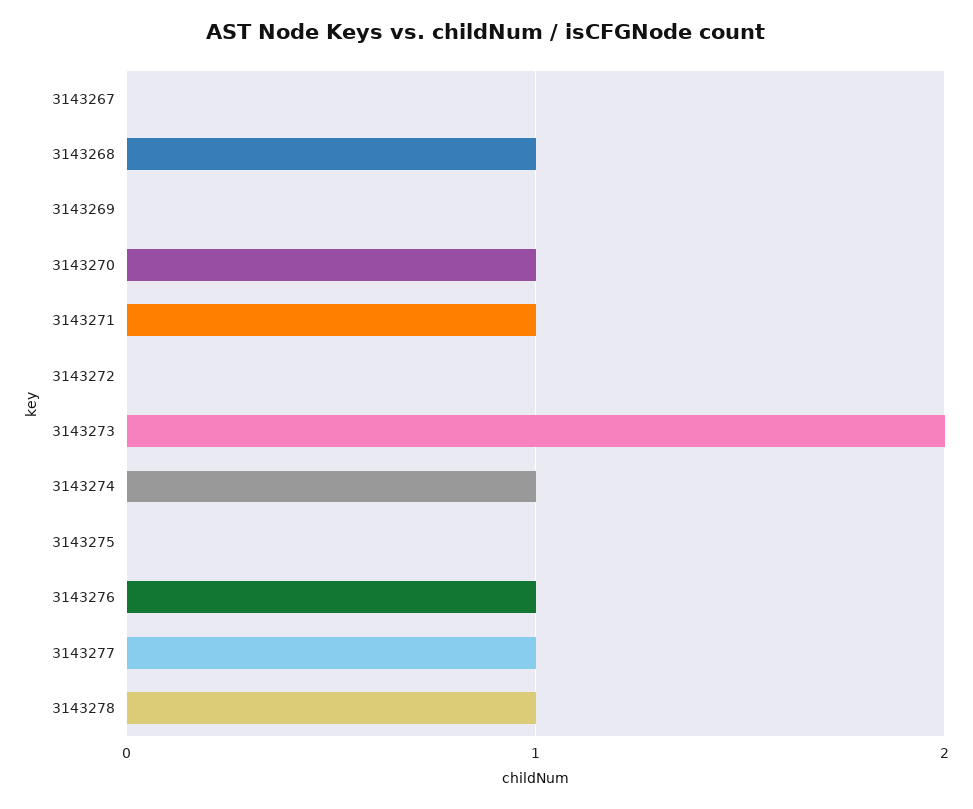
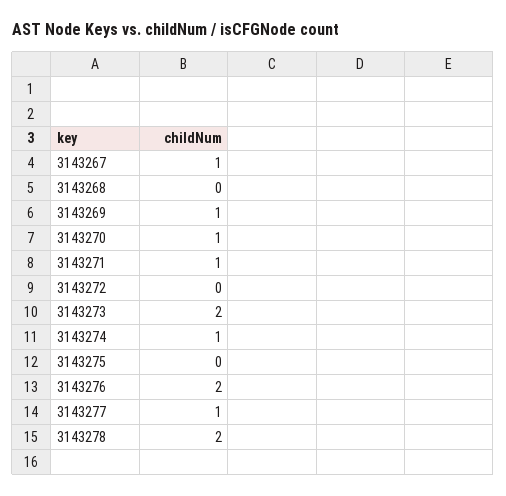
  {
-   "3143267": 0,
+   "3143267": 1,
-   "3143268": 1,
+   "3143268": 0,
-   "3143269": 0,
+   "3143269": 1,
    "3143270": 1,
    "3143271": 1,
    "3143272": 0,
    "3143273": 2,
    "3143274": 1,
    "3143275": 0,
-   "3143276": 1,
+   "3143276": 2,
    "3143277": 1,
-   "3143278": 1
+   "3143278": 2
  }

